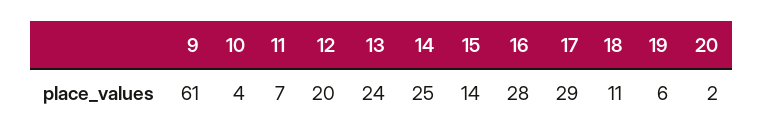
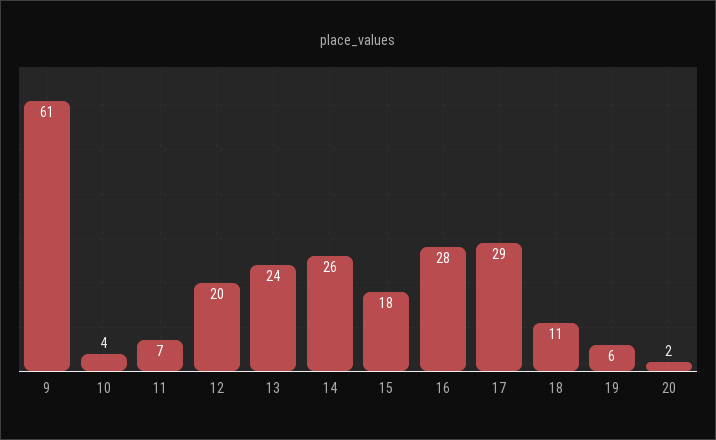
  {
    "9": 61,
    "10": 4,
    "11": 7,
    "12": 20,
    "13": 24,
-   "14": 25,
+   "14": 26,
-   "15": 14,
+   "15": 18,
    "16": 28,
    "17": 29,
    "18": 11,
    "19": 6,
    "20": 2
  }

